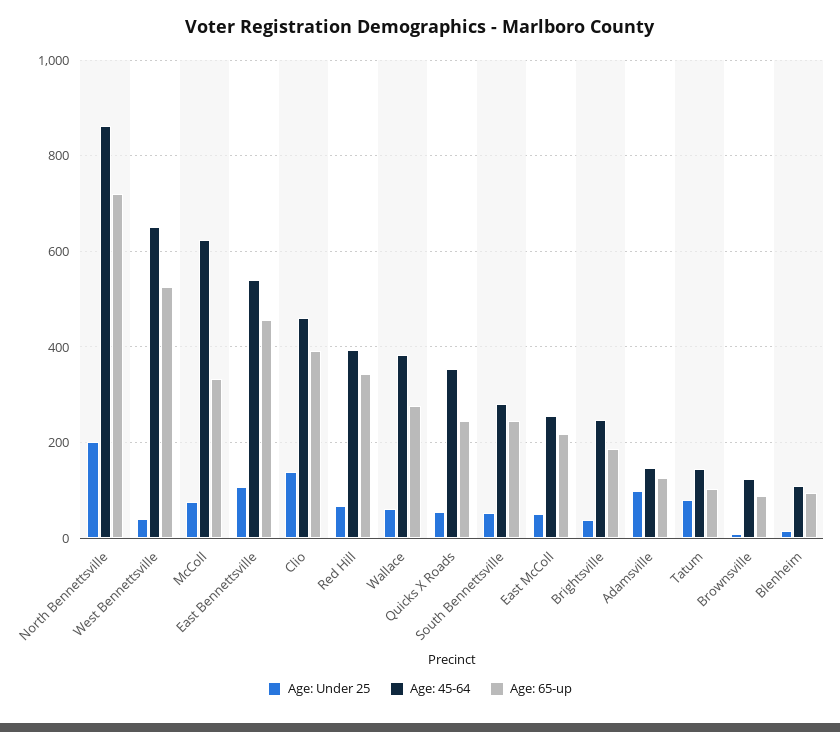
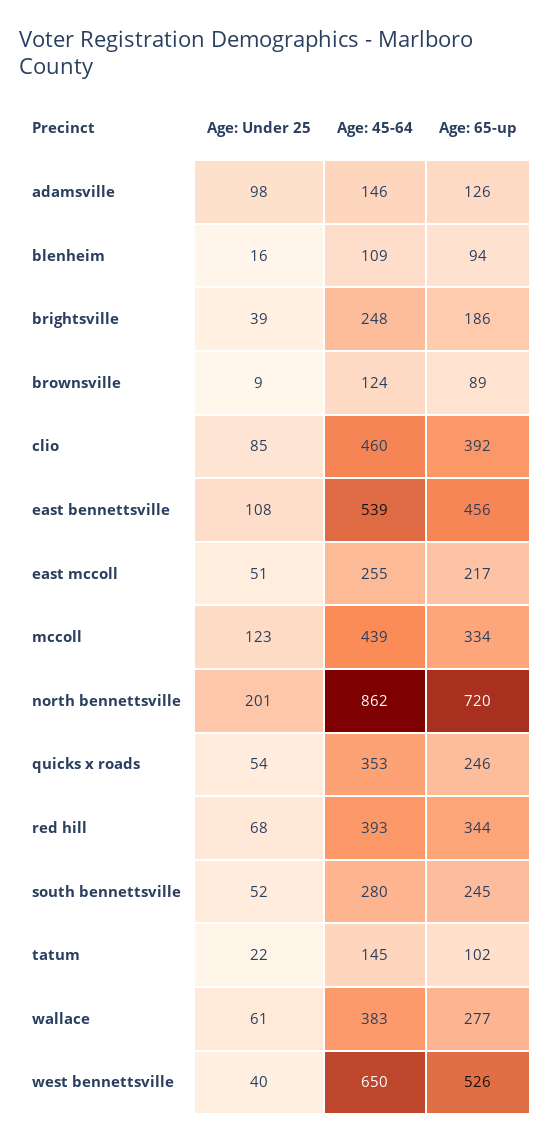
  {
    "Age: Under 25": {
      "North Bennettsville": 201,
      "West Bennettsville": 40,
-     "McColl": 80,
+     "McColl": 123,
      "East Bennettsville": 108,
-     "Clio": 140,
+     "Clio": 85,
      "Red Hill": 68,
      "Wallace": 61,
      "Quicks X Roads": 54,
      "South Bennettsville": 52,
      "East McColl": 51,
      "Brightsville": 39,
      "Adamsville": 98,
-     "Tatum": 80,
+     "Tatum": 22,
      "Brownsville": 9,
      "Blenheim": 16
    },
    "Age: 45-64": {
      "North Bennettsville": 862,
      "West Bennettsville": 650,
-     "McColl": 620,
+     "McColl": 439,
      "East Bennettsville": 539,
      "Clio": 460,
      "Red Hill": 393,
      "Wallace": 383,
      "Quicks X Roads": 353,
      "South Bennettsville": 280,
      "East McColl": 255,
      "Brightsville": 248,
      "Adamsville": 146,
      "Tatum": 145,
      "Brownsville": 124,
      "Blenheim": 109
    },
    "Age: 65-up": {
      "North Bennettsville": 720,
      "West Bennettsville": 526,
      "McColl": 334,
      "East Bennettsville": 456,
      "Clio": 392,
      "Red Hill": 344,
      "Wallace": 277,
      "Quicks X Roads": 246,
      "South Bennettsville": 245,
      "East McColl": 217,
      "Brightsville": 186,
      "Adamsville": 126,
      "Tatum": 102,
      "Brownsville": 89,
      "Blenheim": 94
    }
  }

